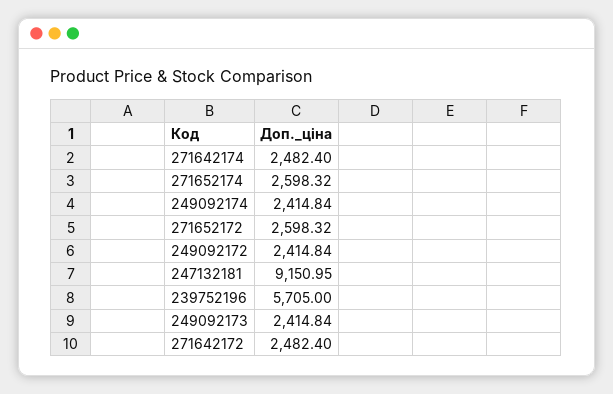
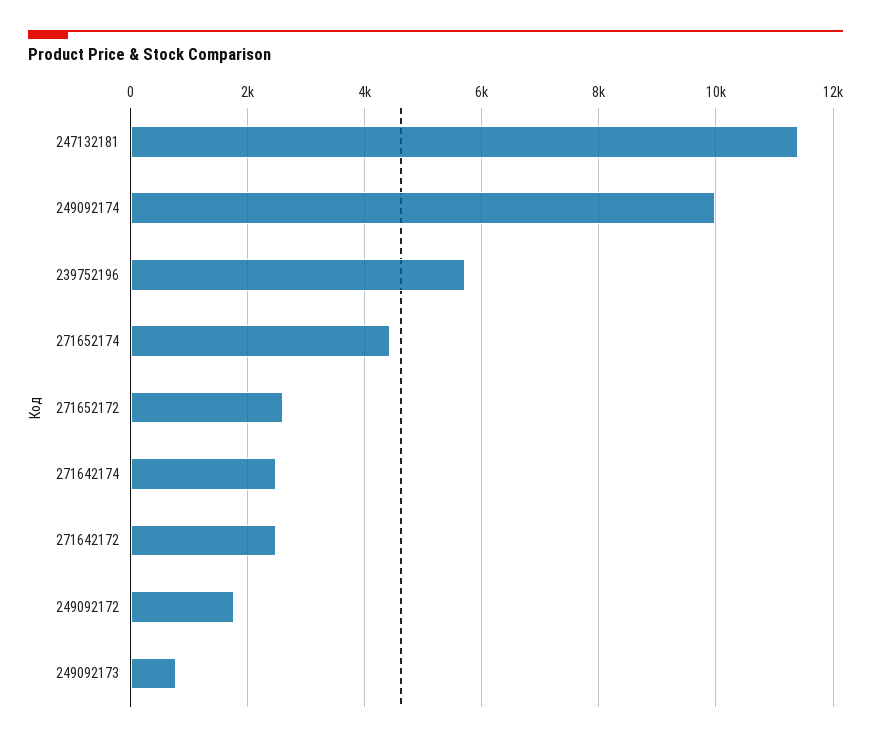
  {
    "271642174": 2482.4,
-   "271652174": 2598.32,
+   "271652174": 4400,
-   "249092174": 2414.84,
+   "249092174": 10000,
    "271652172": 2598.32,
-   "249092172": 2414.84,
+   "249092172": 1800,
-   "247132181": 9150.95,
+   "247132181": 11400,
    "239752196": 5705,
-   "249092173": 2414.84,
+   "249092173": 800,
    "271642172": 2482.4
  }

